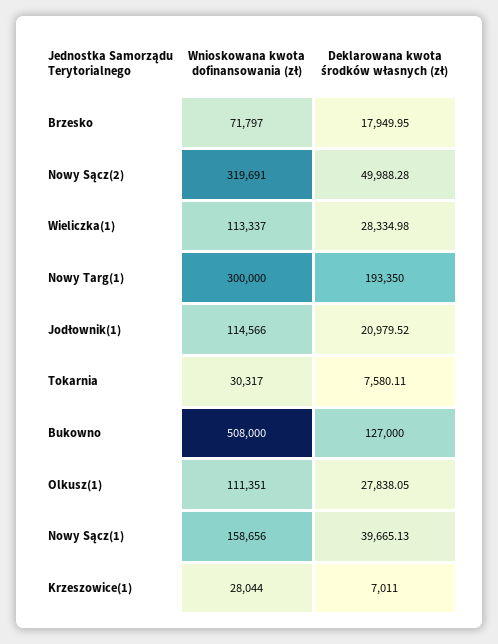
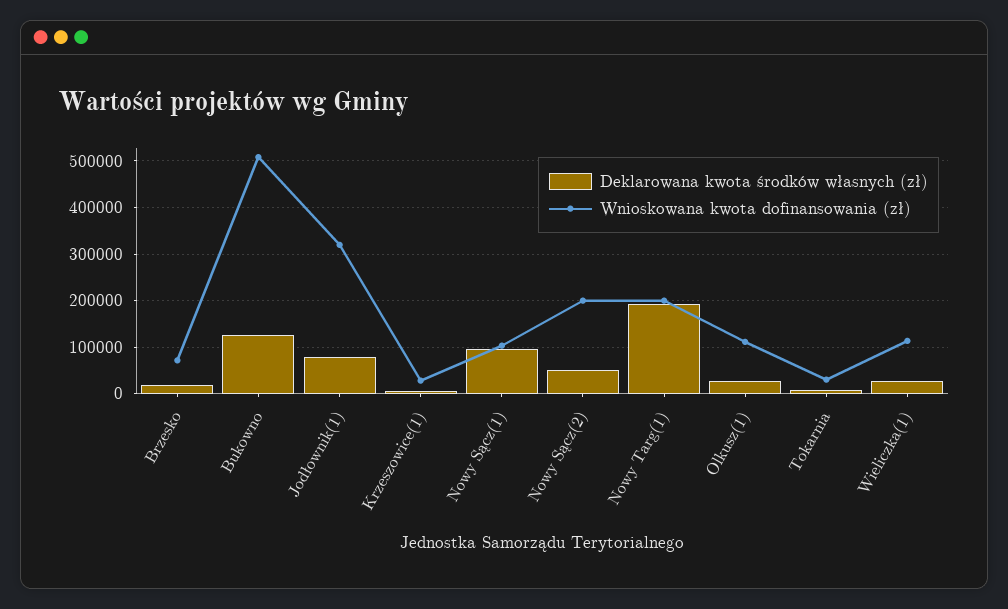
  {
    "Wnioskowana kwota dofinansowania (zł)": {
      "Brzesko": 71797,
-     "Nowy Sącz(2)": 319691,
+     "Nowy Sącz(2)": 200000,
      "Wieliczka(1)": 113337,
-     "Nowy Targ(1)": 300000,
+     "Nowy Targ(1)": 200000,
-     "Jodłownik(1)": 114566,
+     "Jodłownik(1)": 320000,
      "Tokarnia": 30317,
      "Bukowno": 508000,
      "Olkusz(1)": 111351,
-     "Nowy Sącz(1)": 158656,
+     "Nowy Sącz(1)": 100000,
      "Krzeszowice(1)": 28044
    },
    "Deklarowana kwota środków własnych (zł)": {
      "Brzesko": 17949.95,
      "Nowy Sącz(2)": 49988.28,
      "Wieliczka(1)": 28334.98,
      "Nowy Targ(1)": 193350,
-     "Jodłownik(1)": 20979.52,
+     "Jodłownik(1)": 80000,
      "Tokarnia": 7580.11,
      "Bukowno": 127000,
      "Olkusz(1)": 27838.05,
-     "Nowy Sącz(1)": 39665.13,
+     "Nowy Sącz(1)": 100000,
      "Krzeszowice(1)": 7011
    }
  }

